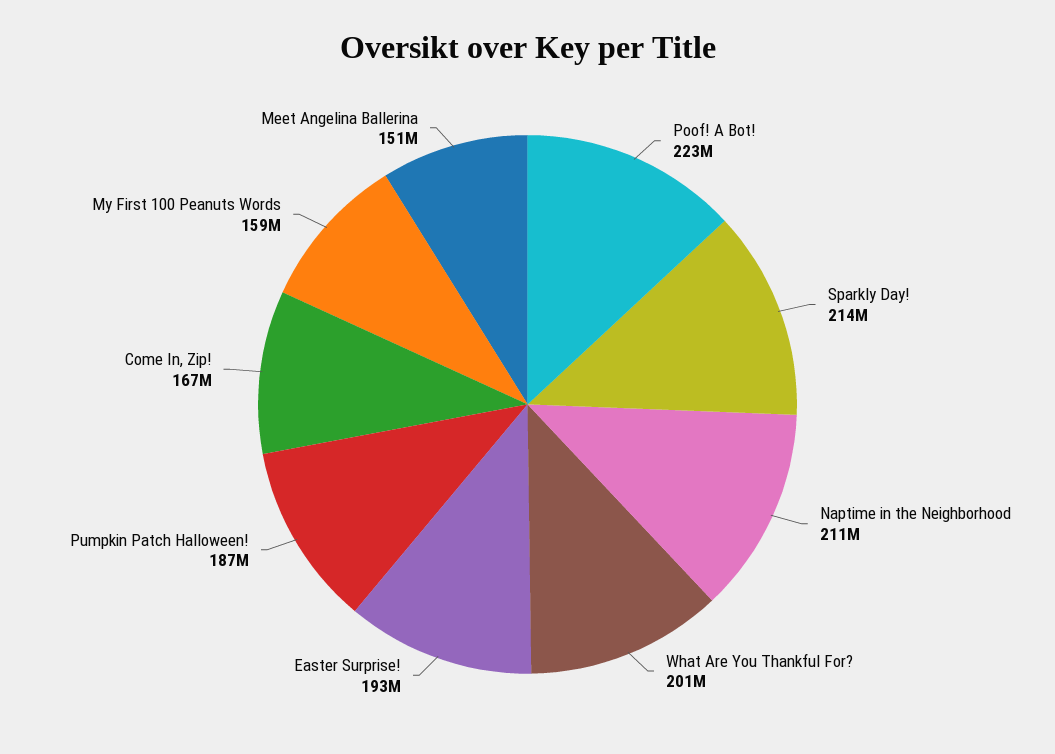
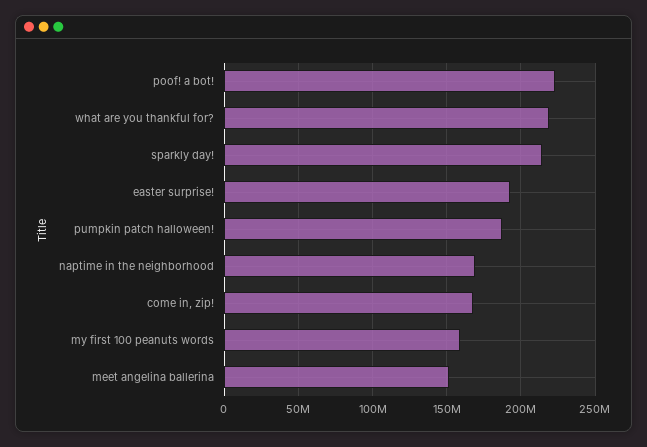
  {
    "Poof! A Bot!": 223000000,
    "Sparkly Day!": 214000000,
-   "Naptime in the Neighborhood": 211000000,
+   "Naptime in the Neighborhood": 170000000,
-   "What Are You Thankful For?": 201000000,
+   "What Are You Thankful For?": 220000000,
    "Easter Surprise!": 193000000,
    "Pumpkin Patch Halloween!": 187000000,
    "Come In, Zip!": 167000000,
    "My First 100 Peanuts Words": 159000000,
    "Meet Angelina Ballerina": 151000000
  }

